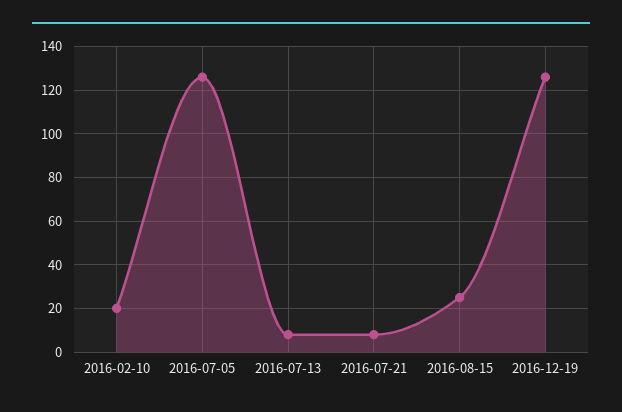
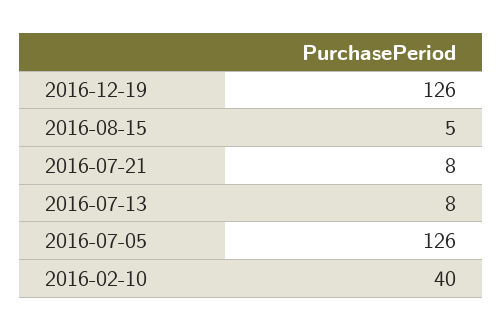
  {
-   "2016-02-10": 20,
+   "2016-02-10": 40,
    "2016-07-05": 126,
    "2016-07-13": 8,
    "2016-07-21": 8,
-   "2016-08-15": 25,
+   "2016-08-15": 5,
    "2016-12-19": 126
  }

